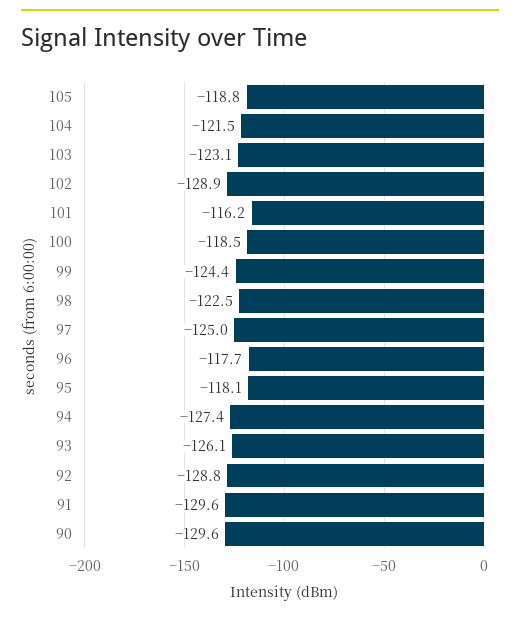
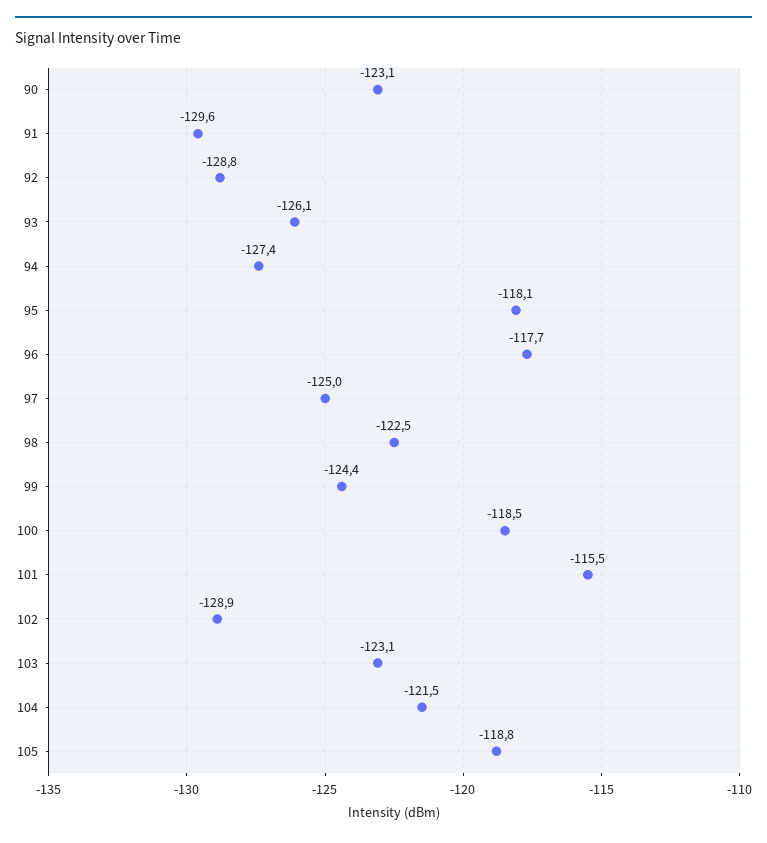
  {
    "105": -118.8,
    "104": -121.5,
    "103": -123.1,
    "102": -128.9,
-   "101": -116.2,
+   "101": -115.5,
    "100": -118.5,
    "99": -124.4,
    "98": -122.5,
    "97": -125,
    "96": -117.7,
    "95": -118.1,
    "94": -127.4,
    "93": -126.1,
    "92": -128.8,
    "91": -129.6,
-   "90": -129.6
+   "90": -123.1
  }

